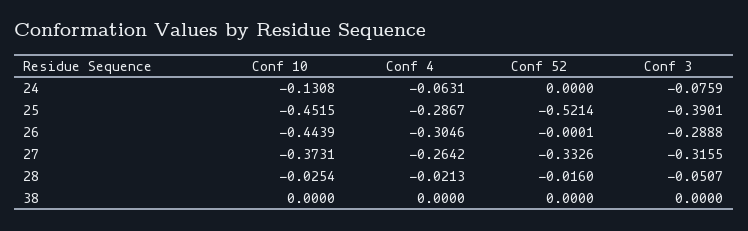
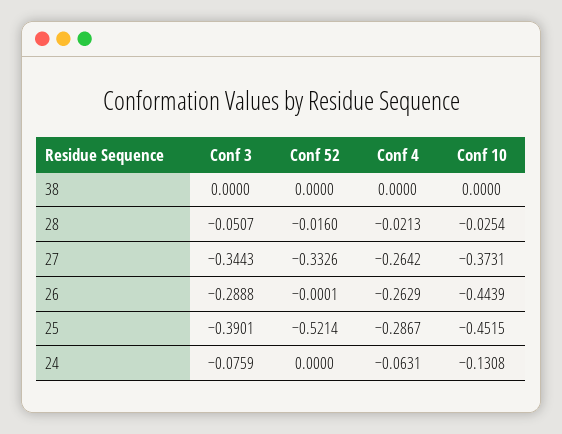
  {
    "Conf 10": {
      "24": -0.1308,
      "25": -0.4515,
      "26": -0.4439,
      "27": -0.3731,
      "28": -0.0254,
      "38": 0
    },
    "Conf 4": {
      "24": -0.0631,
      "25": -0.2867,
-     "26": -0.3046,
+     "26": -0.2629,
      "27": -0.2642,
      "28": -0.0213,
      "38": 0
    },
    "Conf 52": {
      "24": 0,
      "25": -0.5214,
      "26": -0.0001,
      "27": -0.3326,
      "28": -0.016,
      "38": 0
    },
    "Conf 3": {
      "24": -0.0759,
      "25": -0.3901,
      "26": -0.2888,
-     "27": -0.3155,
+     "27": -0.3443,
      "28": -0.0507,
      "38": 0
    }
  }

